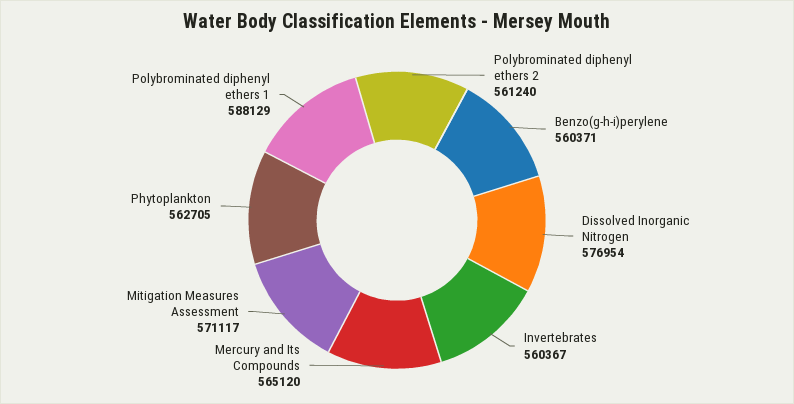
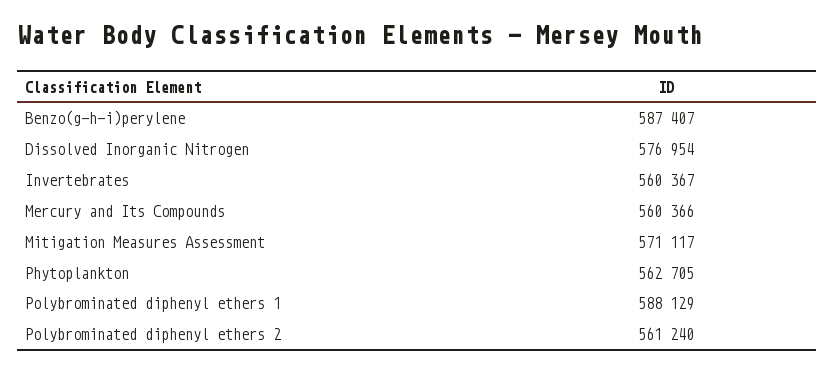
  {
    "Polybrominated diphenyl ethers 2": 561240,
-   "Benzo(g-h-i)perylene": 560371,
+   "Benzo(g-h-i)perylene": 587407,
    "Dissolved Inorganic Nitrogen": 576954,
    "Invertebrates": 560367,
-   "Mercury and Its Compounds": 565120,
+   "Mercury and Its Compounds": 560366,
    "Mitigation Measures Assessment": 571117,
    "Phytoplankton": 562705,
    "Polybrominated diphenyl ethers 1": 588129
  }

